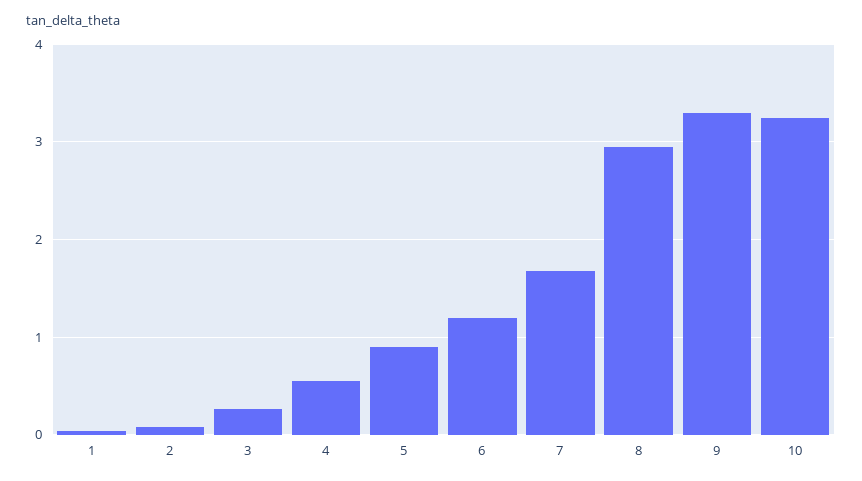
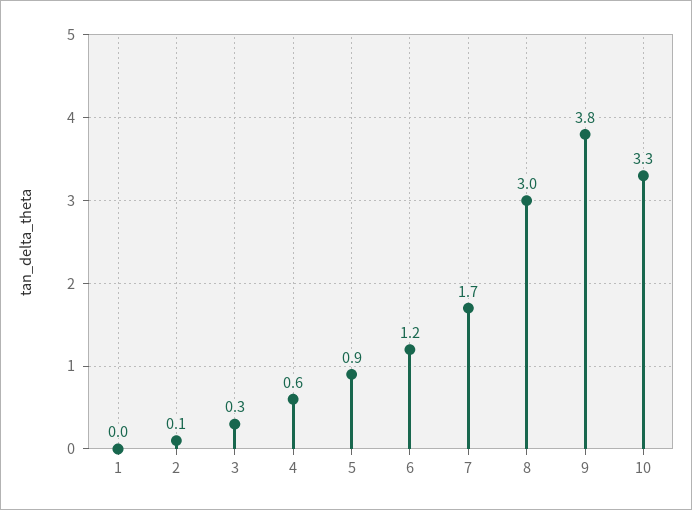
  {
    "1": 0,
    "2": 0.1,
    "3": 0.3,
    "4": 0.6,
    "5": 0.9,
    "6": 1.2,
    "7": 1.7,
    "8": 3,
-   "9": 3.3,
+   "9": 3.8,
    "10": 3.3
  }

